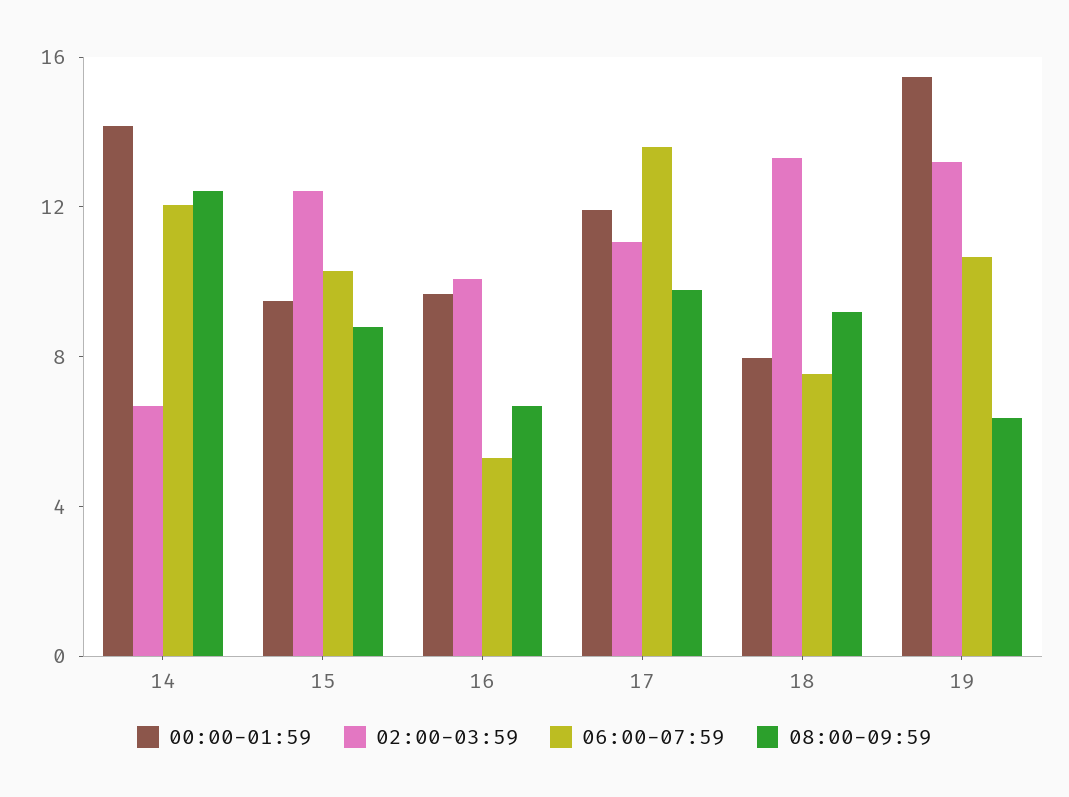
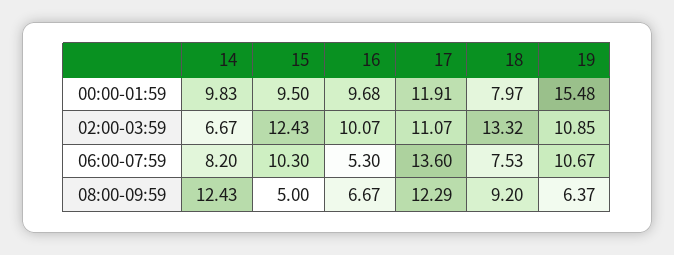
  {
    "00:00-01:59": {
-     "14": 14,
+     "14": 9.83,
      "15": 9.5,
      "16": 9.68,
      "17": 11.91,
      "18": 7.97,
      "19": 15.48
    },
    "02:00-03:59": {
      "14": 6.67,
      "15": 12.43,
      "16": 10.07,
      "17": 11.07,
      "18": 13.32,
-     "19": 13
+     "19": 10.85
    },
    "06:00-07:59": {
-     "14": 12,
+     "14": 8.2,
      "15": 10.3,
      "16": 5.3,
      "17": 13.6,
      "18": 7.53,
      "19": 10.67
    },
    "08:00-09:59": {
      "14": 12.43,
-     "15": 9,
+     "15": 5,
      "16": 6.67,
-     "17": 10,
+     "17": 12.29,
      "18": 9.2,
      "19": 6.37
    }
  }

